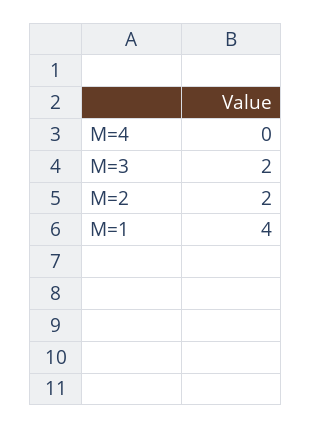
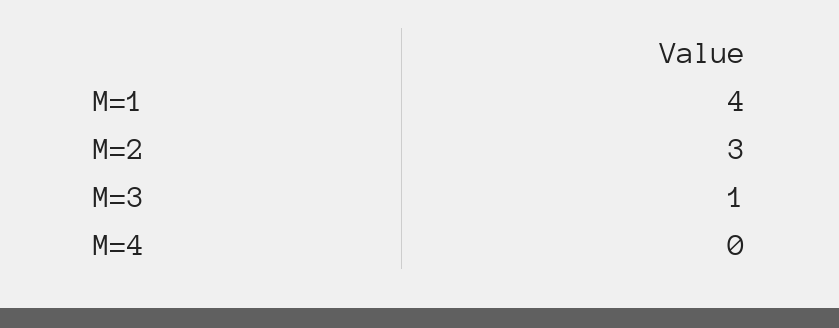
  {
    "M=4": 0,
-   "M=3": 2,
+   "M=3": 1,
-   "M=2": 2,
+   "M=2": 3,
    "M=1": 4
  }

